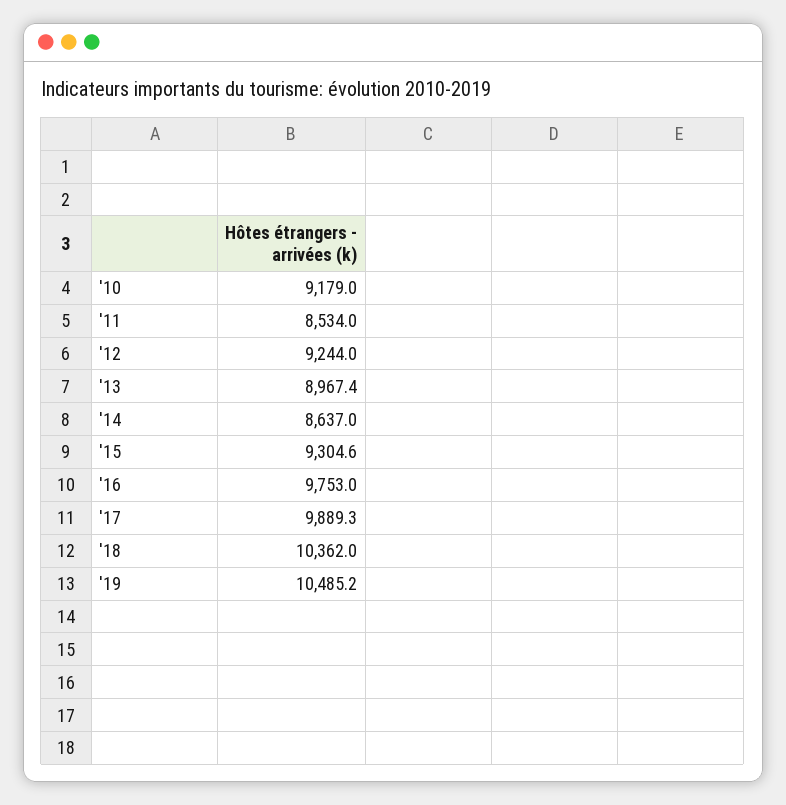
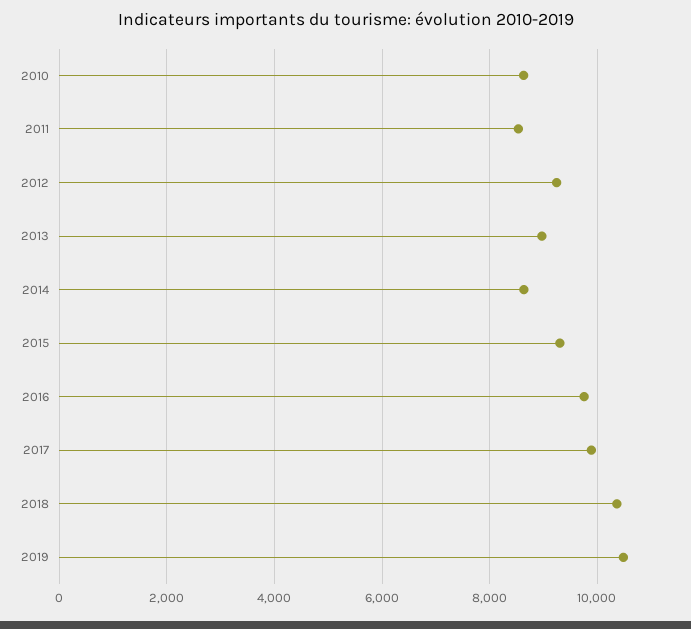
  {
-   "'10": 9179,
+   "'10": 8600,
    "'11": 8534,
    "'12": 9244,
    "'13": 8967.4,
    "'14": 8637,
    "'15": 9304.6,
    "'16": 9753,
    "'17": 9889.3,
    "'18": 10362,
    "'19": 10485.2
  }

